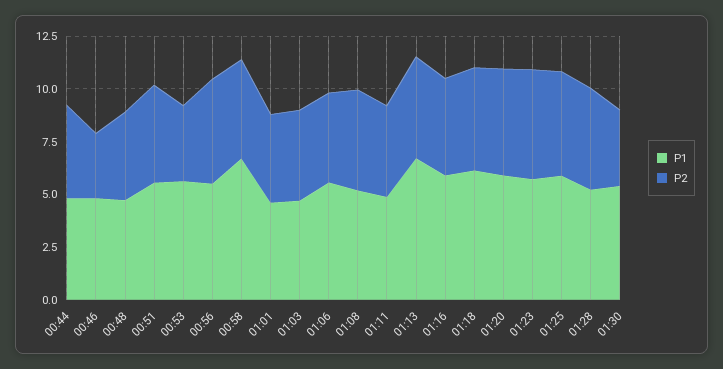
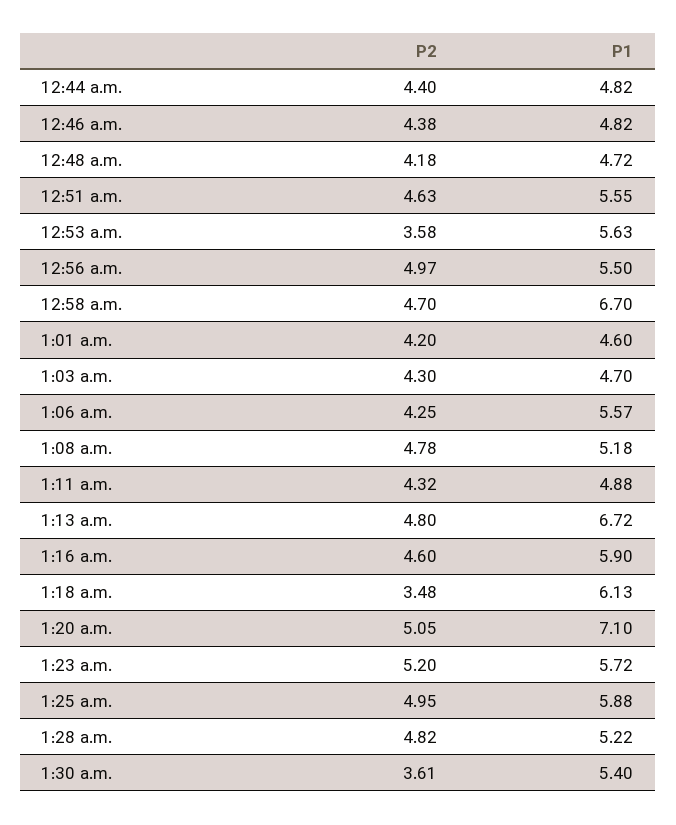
  {
    "P1": {
      "00:44": 4.82,
      "00:46": 4.82,
      "00:48": 4.72,
      "00:51": 5.55,
      "00:53": 5.63,
      "00:56": 5.5,
      "00:58": 6.7,
      "01:01": 4.6,
      "01:03": 4.7,
      "01:06": 5.57,
      "01:08": 5.18,
      "01:11": 4.88,
      "01:13": 6.72,
      "01:16": 5.9,
      "01:18": 6.13,
-     "01:20": 6,
+     "01:20": 7.1,
      "01:23": 5.72,
      "01:25": 5.88,
      "01:28": 5.22,
      "01:30": 5.4
    },
    "P2": {
      "00:44": 4.4,
-     "00:46": 3,
+     "00:46": 4.38,
      "00:48": 4.18,
      "00:51": 4.63,
      "00:53": 3.58,
      "00:56": 4.97,
      "00:58": 4.7,
      "01:01": 4.2,
      "01:03": 4.3,
      "01:06": 4.25,
      "01:08": 4.78,
      "01:11": 4.32,
      "01:13": 4.8,
      "01:16": 4.6,
-     "01:18": 5,
+     "01:18": 3.48,
      "01:20": 5.05,
      "01:23": 5.2,
      "01:25": 4.95,
      "01:28": 4.82,
      "01:30": 3.61
    }
  }

